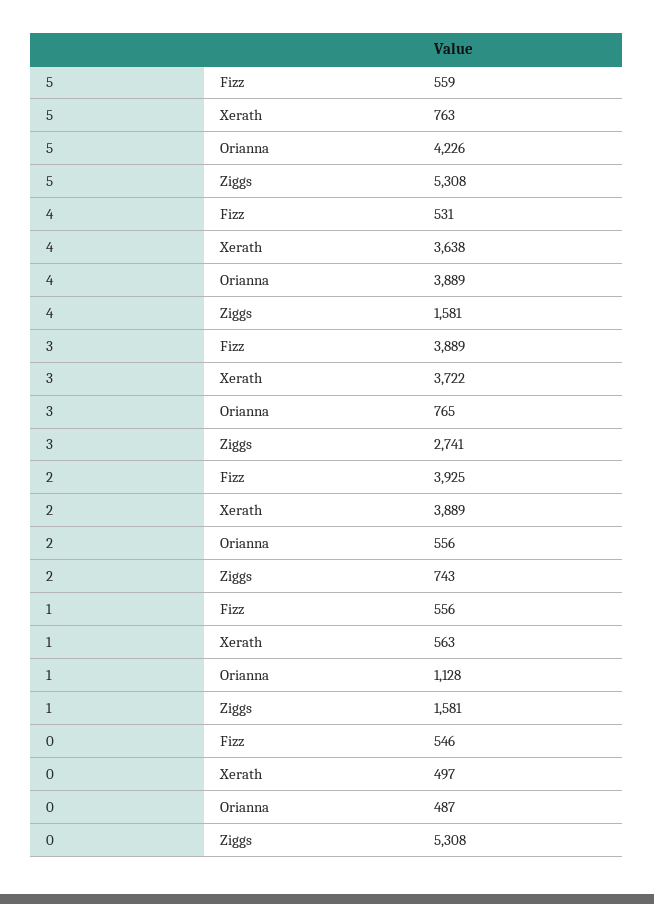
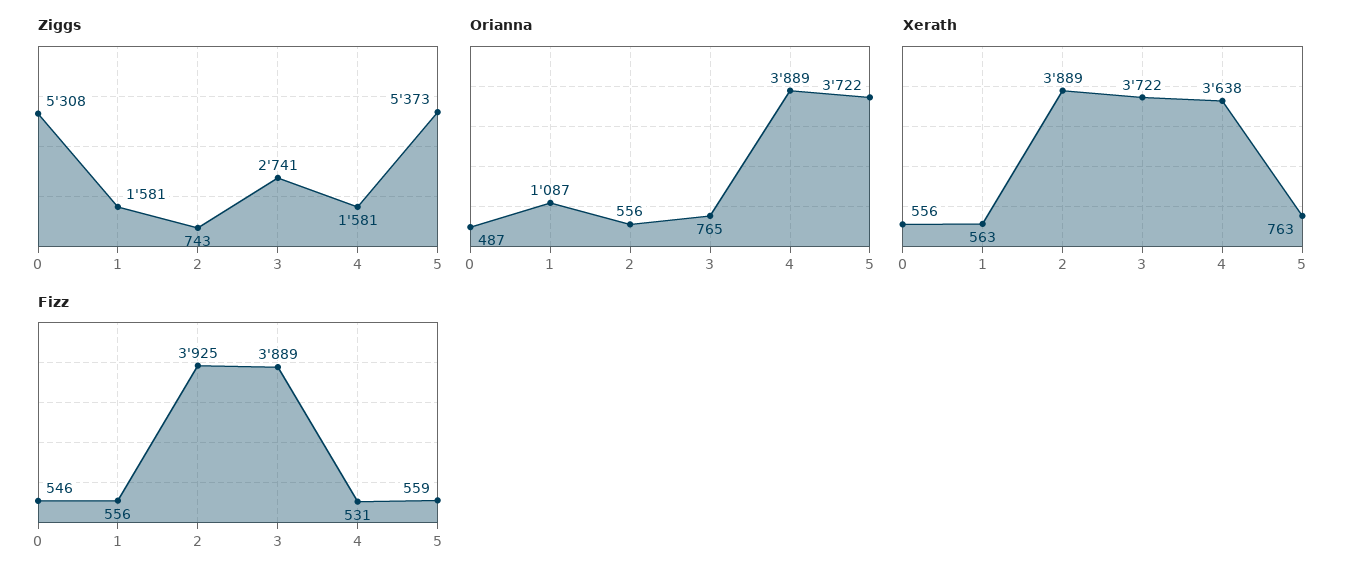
  {
    "Fizz": {
      "5": 559,
      "4": 531,
      "3": 3889,
      "2": 3925,
      "1": 556,
      "0": 546
    },
    "Xerath": {
      "5": 763,
      "4": 3638,
      "3": 3722,
      "2": 3889,
      "1": 563,
-     "0": 497
+     "0": 556
    },
    "Orianna": {
-     "5": 4226,
+     "5": 3722,
      "4": 3889,
      "3": 765,
      "2": 556,
-     "1": 1128,
+     "1": 1087,
      "0": 487
    },
    "Ziggs": {
-     "5": 5308,
+     "5": 5373,
      "4": 1581,
      "3": 2741,
      "2": 743,
      "1": 1581,
      "0": 5308
    }
  }

